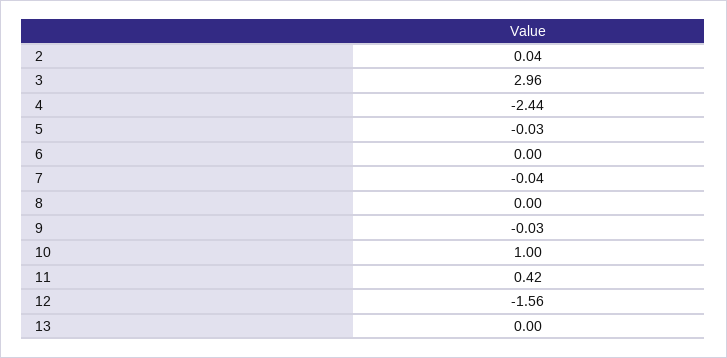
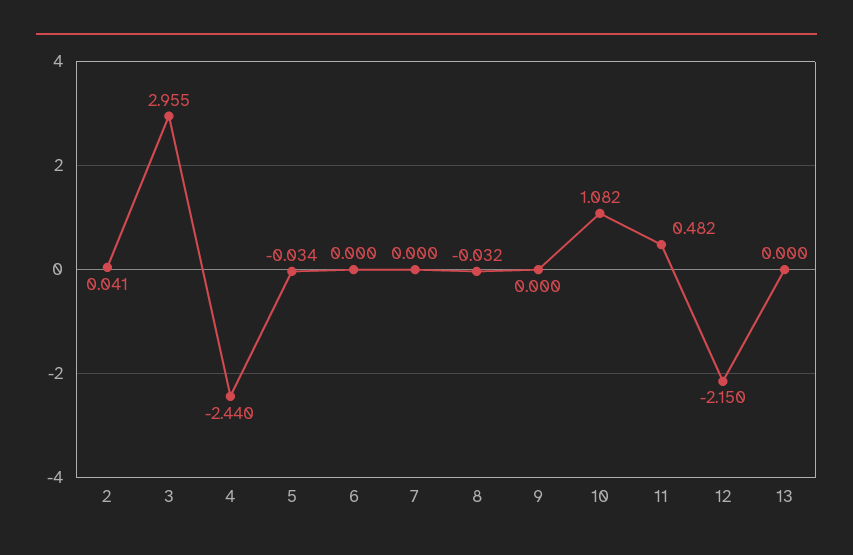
  {
    "2": 0.041,
    "3": 2.955,
    "4": -2.44,
    "5": -0.034,
    "6": 0,
-   "7": -0.04,
+   "7": 0,
-   "8": 0,
+   "8": -0.032,
-   "9": -0.03,
+   "9": 0,
-   "10": 1,
+   "10": 1.082,
-   "11": 0.42,
+   "11": 0.482,
-   "12": -1.56,
+   "12": -2.15,
    "13": 0
  }

